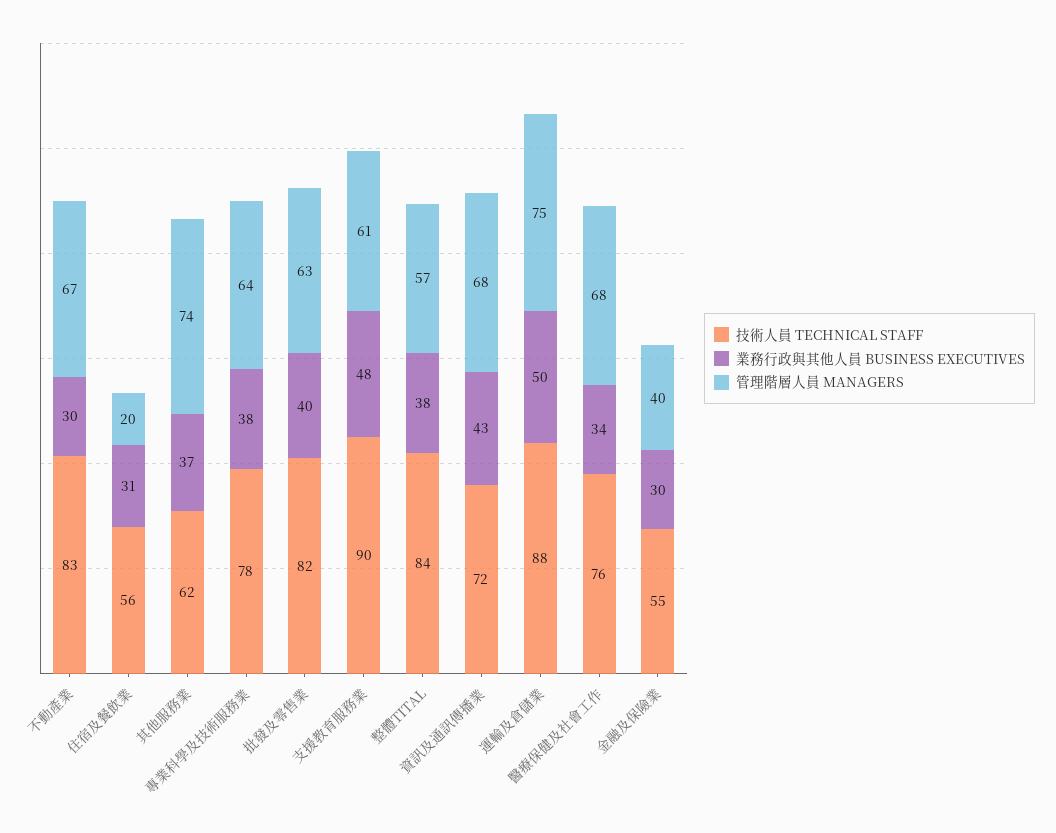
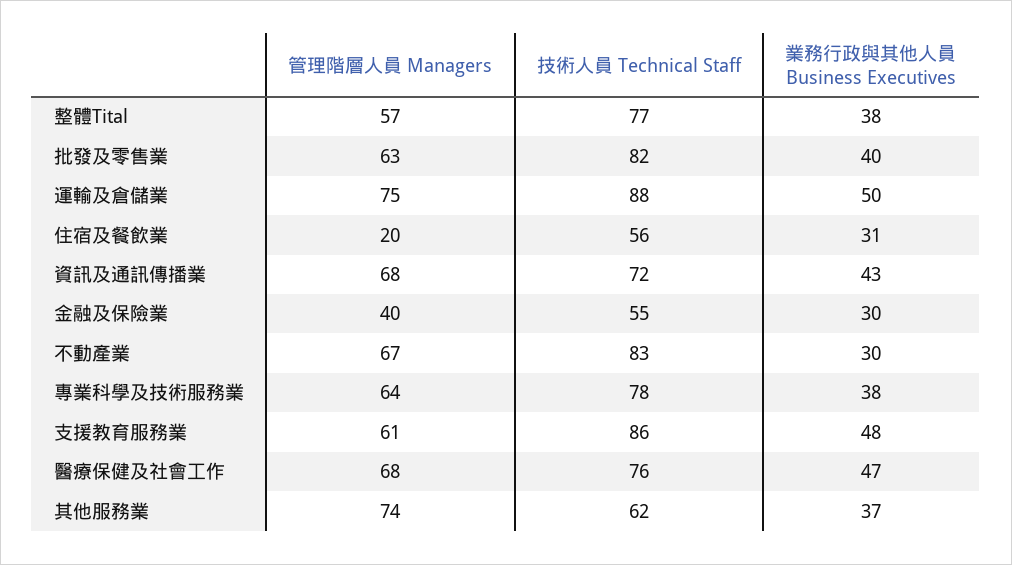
  {
    "技術人員 TECHNICAL STAFF": {
      "不動產業": 83,
      "住宿及餐飲業": 56,
      "其他服務業": 62,
      "專業科學及技術服務業": 78,
      "批發及零售業": 82,
-     "支援教育服務業": 90,
+     "支援教育服務業": 86,
-     "整體TITAL": 84,
+     "整體TITAL": 77,
      "資訊及通訊傳播業": 72,
      "運輸及倉儲業": 88,
      "醫療保健及社會工作": 76,
      "金融及保險業": 55
    },
    "業務行政與其他人員 BUSINESS EXECUTIVES": {
      "不動產業": 30,
      "住宿及餐飲業": 31,
      "其他服務業": 37,
      "專業科學及技術服務業": 38,
      "批發及零售業": 40,
      "支援教育服務業": 48,
      "整體TITAL": 38,
      "資訊及通訊傳播業": 43,
      "運輸及倉儲業": 50,
-     "醫療保健及社會工作": 34,
+     "醫療保健及社會工作": 47,
      "金融及保險業": 30
    },
    "管理階層人員 MANAGERS": {
      "不動產業": 67,
      "住宿及餐飲業": 20,
      "其他服務業": 74,
      "專業科學及技術服務業": 64,
      "批發及零售業": 63,
      "支援教育服務業": 61,
      "整體TITAL": 57,
      "資訊及通訊傳播業": 68,
      "運輸及倉儲業": 75,
      "醫療保健及社會工作": 68,
      "金融及保險業": 40
    }
  }

